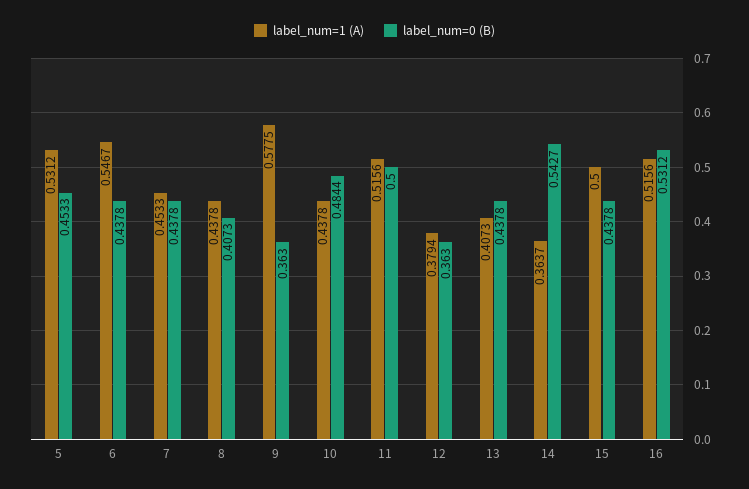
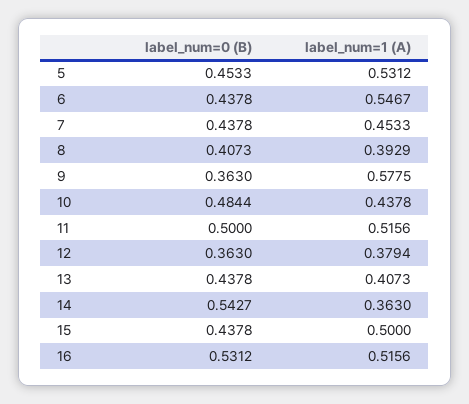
  {
    "label_num=1 (A)": {
      "5": 0.5312,
      "6": 0.5467,
      "7": 0.4533,
-     "8": 0.4378,
+     "8": 0.3929,
      "9": 0.5775,
      "10": 0.4378,
      "11": 0.5156,
      "12": 0.3794,
      "13": 0.4073,
-     "14": 0.3637,
+     "14": 0.363,
      "15": 0.5,
      "16": 0.5156
    },
    "label_num=0 (B)": {
      "5": 0.4533,
      "6": 0.4378,
      "7": 0.4378,
      "8": 0.4073,
      "9": 0.363,
      "10": 0.4844,
      "11": 0.5,
      "12": 0.363,
      "13": 0.4378,
      "14": 0.5427,
      "15": 0.4378,
      "16": 0.5312
    }
  }

